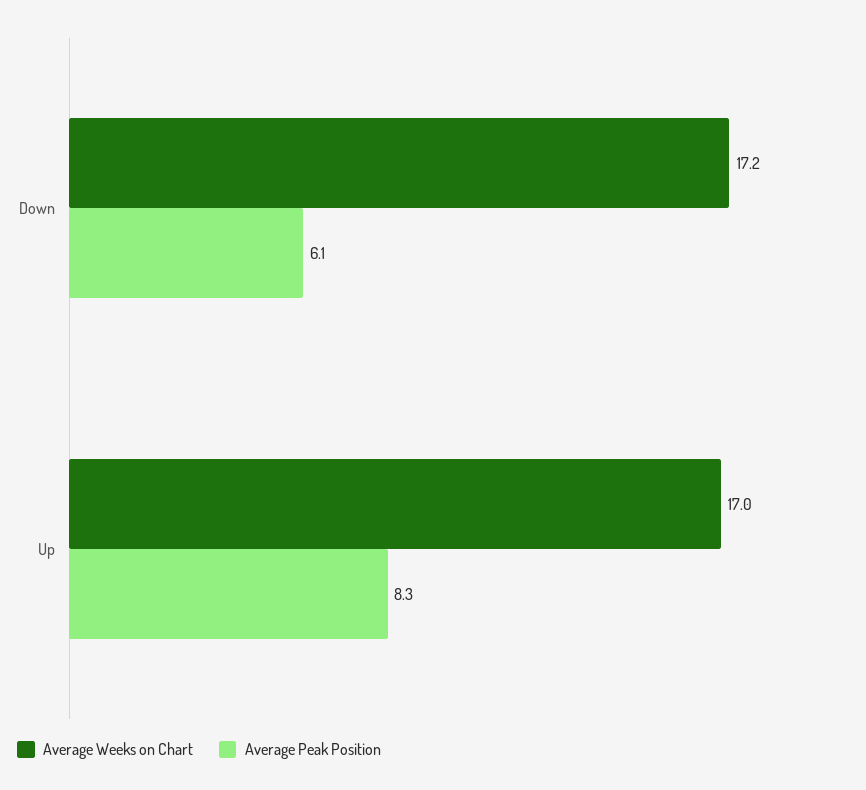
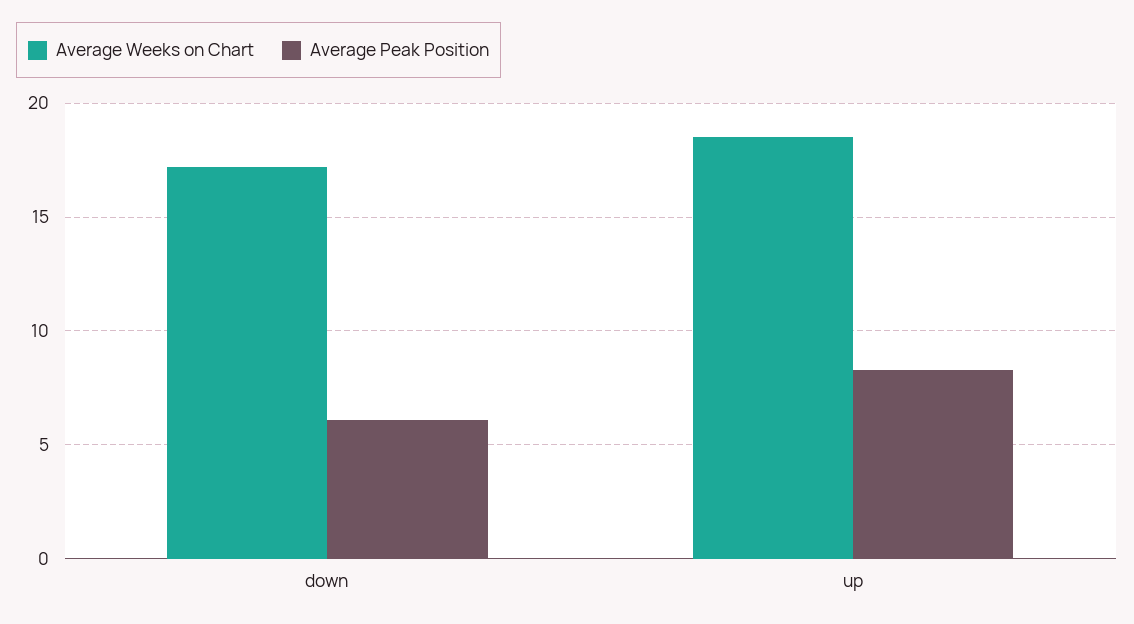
  {
    "Average Weeks on Chart": {
      "Down": 17.2,
-     "Up": 17
+     "Up": 18.5
    },
    "Average Peak Position": {
      "Down": 6.1,
      "Up": 8.3
    }
  }

